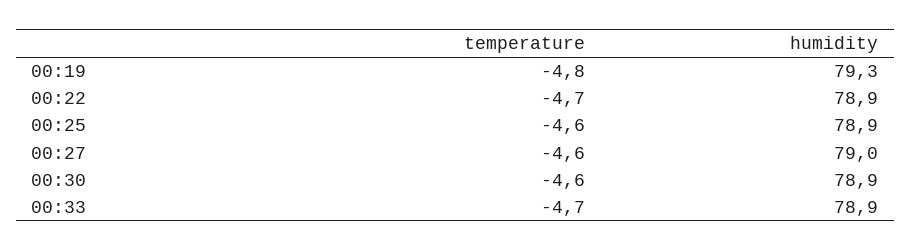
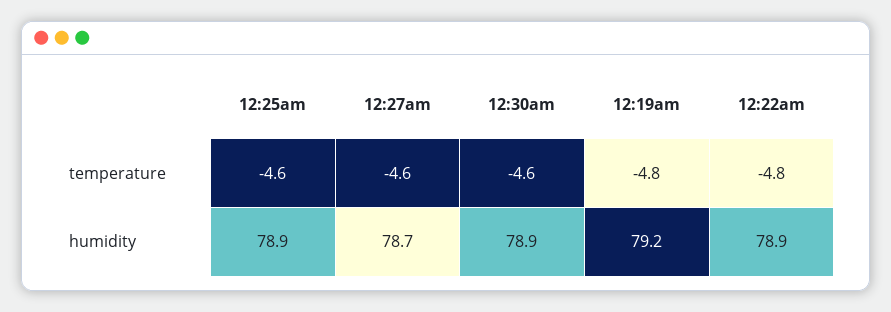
  {
    "temperature": {
      "00:19": -4.8,
-     "00:22": -4.7,
+     "00:22": -4.8,
      "00:25": -4.6,
      "00:27": -4.6,
-     "00:30": -4.6,
+     "00:30": -4.6
-     "00:33": -4.7
    },
    "humidity": {
-     "00:19": 79.3,
+     "00:19": 79.2,
      "00:22": 78.9,
      "00:25": 78.9,
-     "00:27": 79,
+     "00:27": 78.7,
-     "00:30": 78.9,
+     "00:30": 78.9
-     "00:33": 78.9
    }
  }

